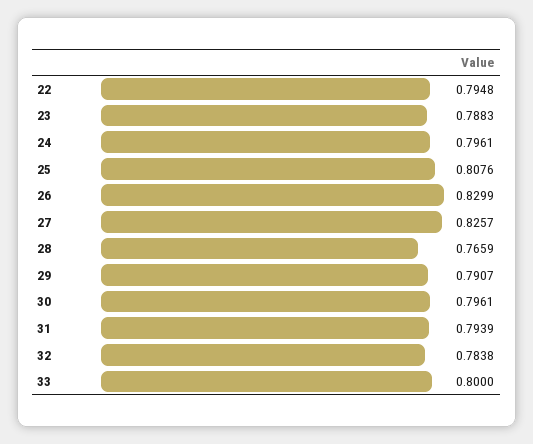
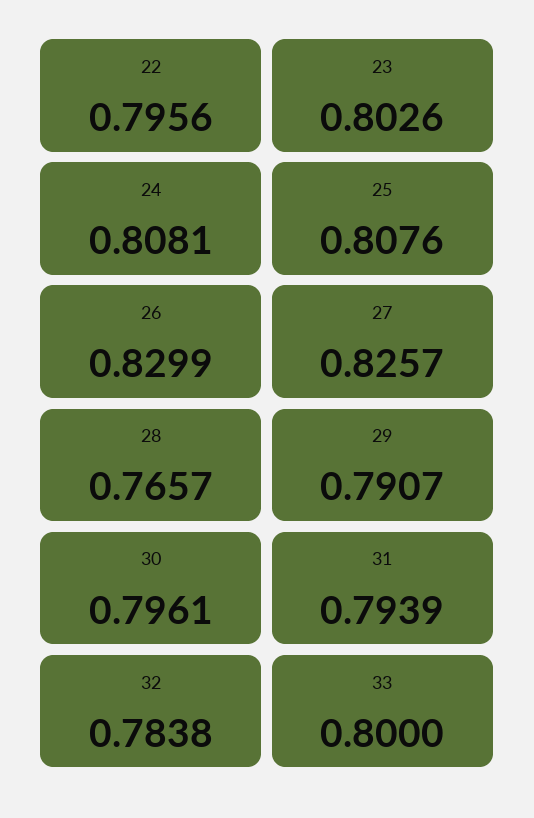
  {
-   "22": 0.7948,
+   "22": 0.7956,
-   "23": 0.7883,
+   "23": 0.8026,
-   "24": 0.7961,
+   "24": 0.8081,
    "25": 0.8076,
    "26": 0.8299,
    "27": 0.8257,
-   "28": 0.7659,
+   "28": 0.7657,
    "29": 0.7907,
    "30": 0.7961,
    "31": 0.7939,
    "32": 0.7838,
    "33": 0.8
  }

